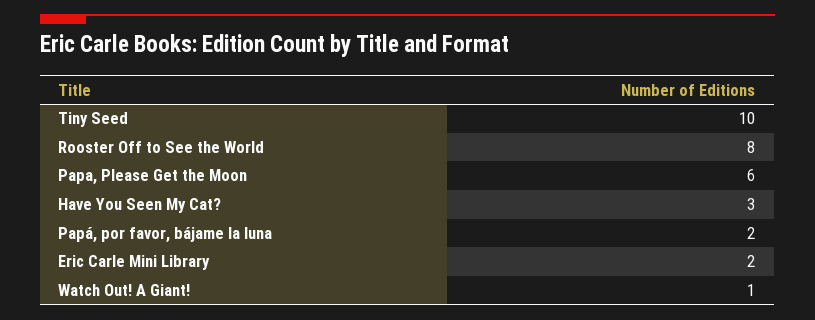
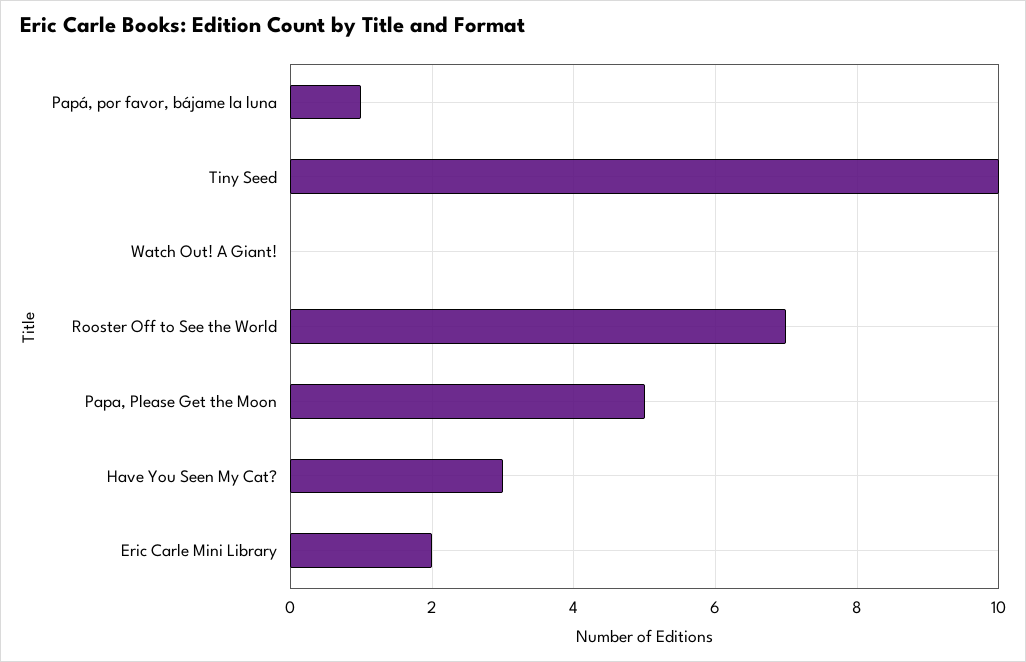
  {
    "Tiny Seed": 10,
-   "Rooster Off to See the World": 8,
+   "Rooster Off to See the World": 7,
-   "Papa, Please Get the Moon": 6,
+   "Papa, Please Get the Moon": 5,
    "Have You Seen My Cat?": 3,
-   "Papá, por favor, bájame la luna": 2,
+   "Papá, por favor, bájame la luna": 1,
    "Eric Carle Mini Library": 2,
-   "Watch Out! A Giant!": 1
+   "Watch Out! A Giant!": 0
  }

